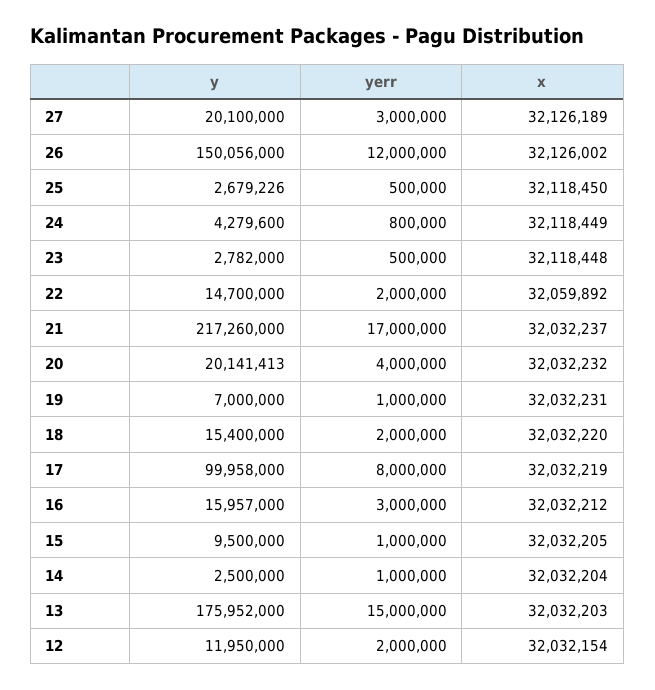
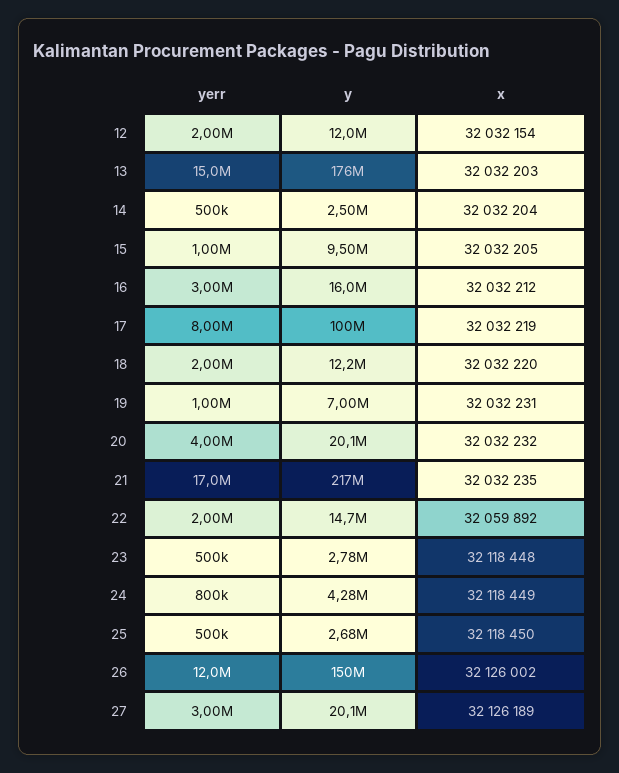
  {
    "y": {
      "27": 20100000,
      "26": 150056000,
      "25": 2679226,
      "24": 4279600,
      "23": 2782000,
      "22": 14700000,
      "21": 217260000,
      "20": 20141413,
      "19": 7000000,
-     "18": 15400000,
+     "18": 12200000,
      "17": 99958000,
      "16": 15957000,
      "15": 9500000,
      "14": 2500000,
      "13": 175952000,
      "12": 11950000
    },
    "yerr": {
      "27": 3000000,
      "26": 12000000,
      "25": 500000,
      "24": 800000,
      "23": 500000,
      "22": 2000000,
      "21": 17000000,
      "20": 4000000,
      "19": 1000000,
      "18": 2000000,
      "17": 8000000,
      "16": 3000000,
      "15": 1000000,
-     "14": 1000000,
+     "14": 500000,
      "13": 15000000,
      "12": 2000000
    },
    "x": {
      "27": 32126189,
      "26": 32126002,
      "25": 32118450,
      "24": 32118449,
      "23": 32118448,
      "22": 32059892,
-     "21": 32032237,
+     "21": 32032235,
      "20": 32032232,
      "19": 32032231,
      "18": 32032220,
      "17": 32032219,
      "16": 32032212,
      "15": 32032205,
      "14": 32032204,
      "13": 32032203,
      "12": 32032154
    }
  }

